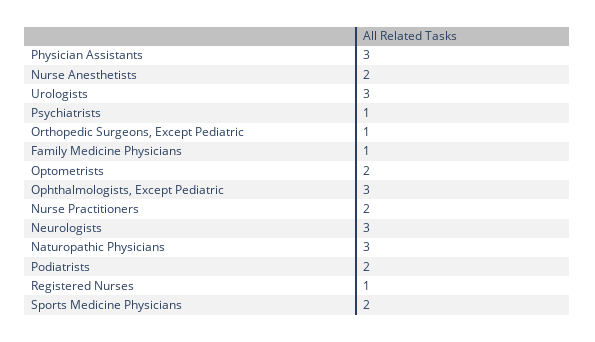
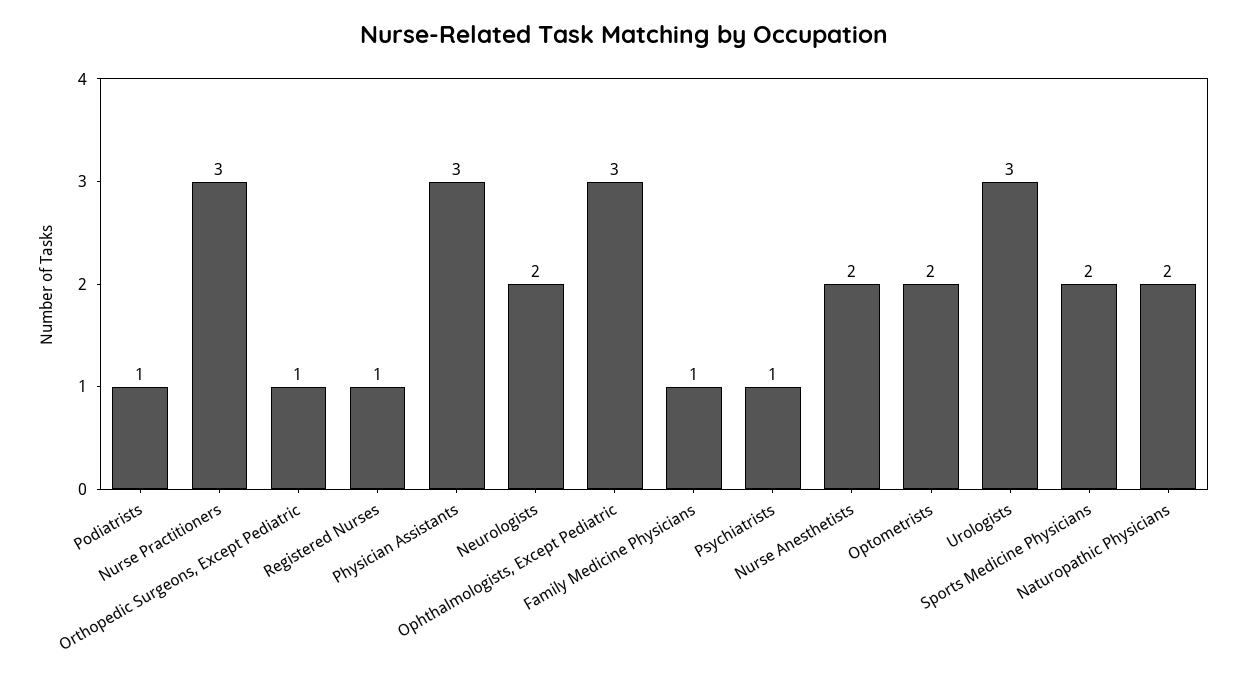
  {
    "Physician Assistants": 3,
    "Nurse Anesthetists": 2,
    "Urologists": 3,
    "Psychiatrists": 1,
    "Orthopedic Surgeons, Except Pediatric": 1,
    "Family Medicine Physicians": 1,
    "Optometrists": 2,
    "Ophthalmologists, Except Pediatric": 3,
-   "Nurse Practitioners": 2,
+   "Nurse Practitioners": 3,
-   "Neurologists": 3,
+   "Neurologists": 2,
-   "Naturopathic Physicians": 3,
+   "Naturopathic Physicians": 2,
-   "Podiatrists": 2,
+   "Podiatrists": 1,
    "Registered Nurses": 1,
    "Sports Medicine Physicians": 2
  }

